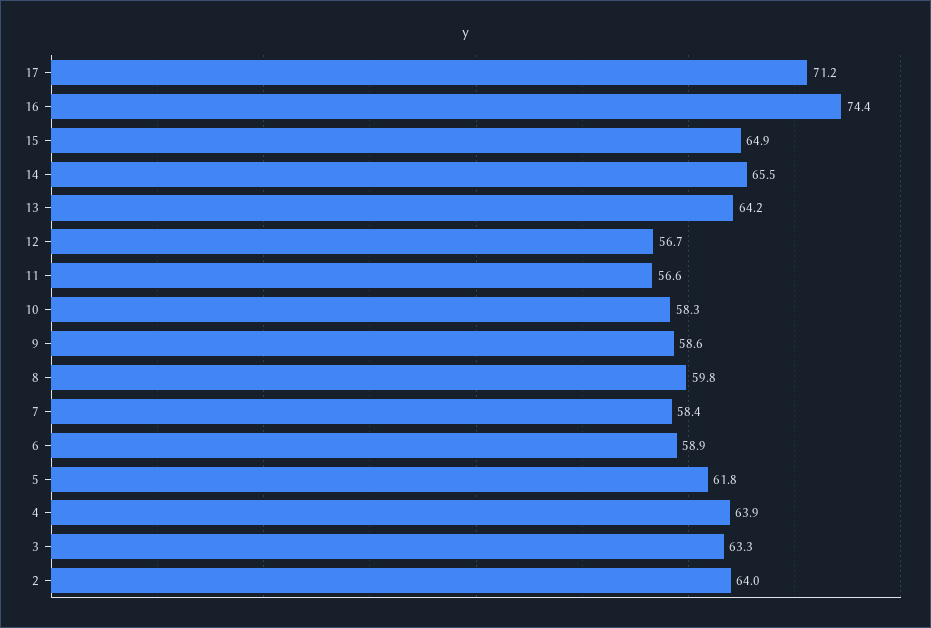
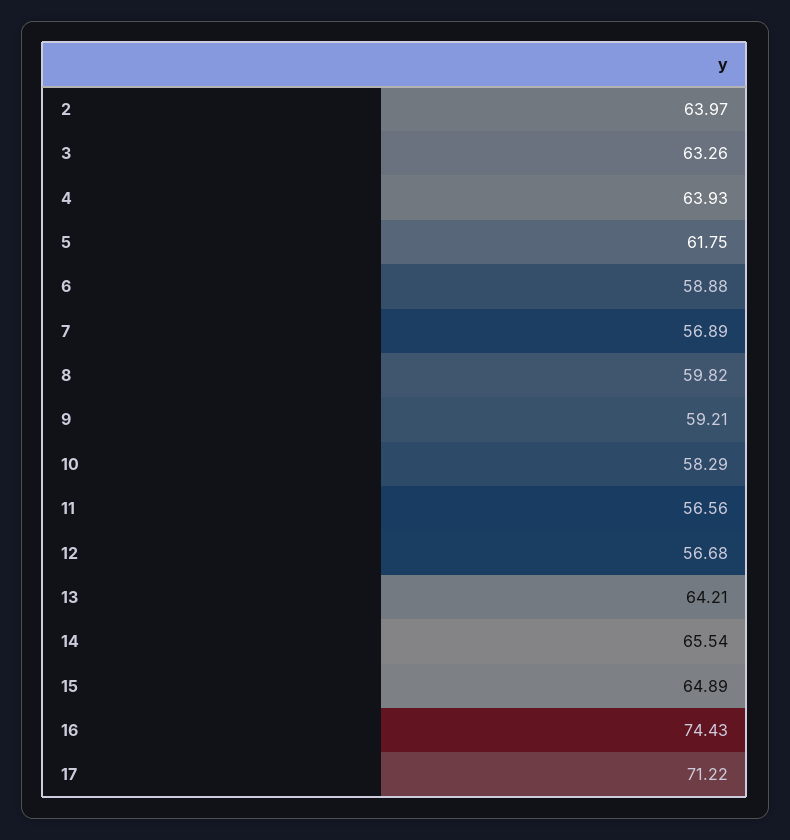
  {
    "17": 71.22,
    "16": 74.43,
    "15": 64.89,
    "14": 65.54,
    "13": 64.21,
    "12": 56.68,
    "11": 56.56,
    "10": 58.29,
-   "9": 58.6,
+   "9": 59.21,
    "8": 59.82,
-   "7": 58.4,
+   "7": 56.89,
    "6": 58.88,
    "5": 61.75,
    "4": 63.93,
    "3": 63.26,
    "2": 63.97
  }

